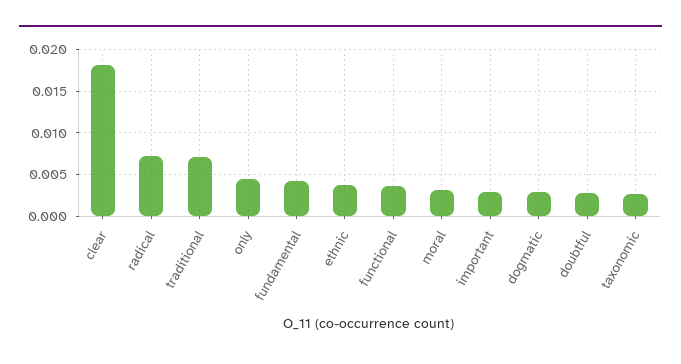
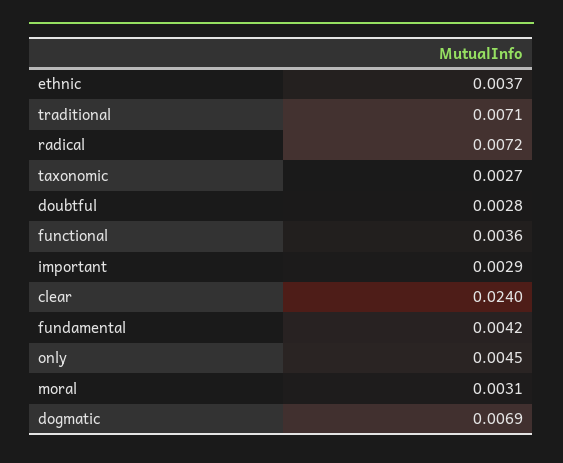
  {
-   "clear": 0.018,
+   "clear": 0.024,
    "radical": 0.0072,
    "traditional": 0.0071,
    "only": 0.0045,
    "fundamental": 0.0042,
    "ethnic": 0.0037,
    "functional": 0.0036,
    "moral": 0.0031,
    "important": 0.0029,
-   "dogmatic": 0.003,
+   "dogmatic": 0.0069,
    "doubtful": 0.0028,
    "taxonomic": 0.0027
  }

